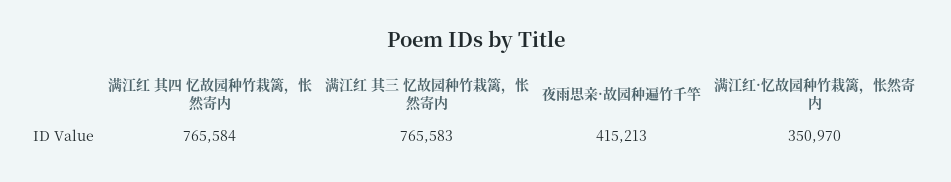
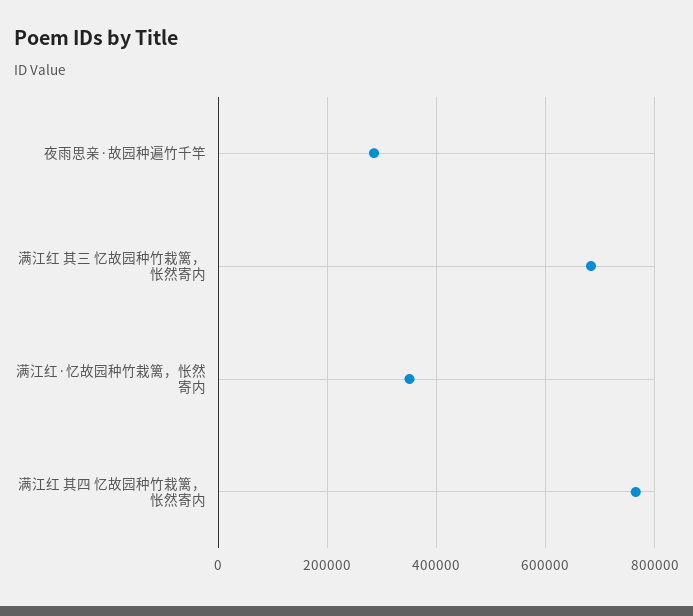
  {
    "满江红 其四 忆故园种竹栽篱，怅然寄内": 765584,
-   "满江红 其三 忆故园种竹栽篱，怅然寄内": 765583,
+   "满江红 其三 忆故园种竹栽篱，怅然寄内": 680000,
-   "夜雨思亲·故园种遍竹千竿": 415213,
+   "夜雨思亲·故园种遍竹千竿": 280000,
    "满江红·忆故园种竹栽篱，怅然寄内": 350970
  }

